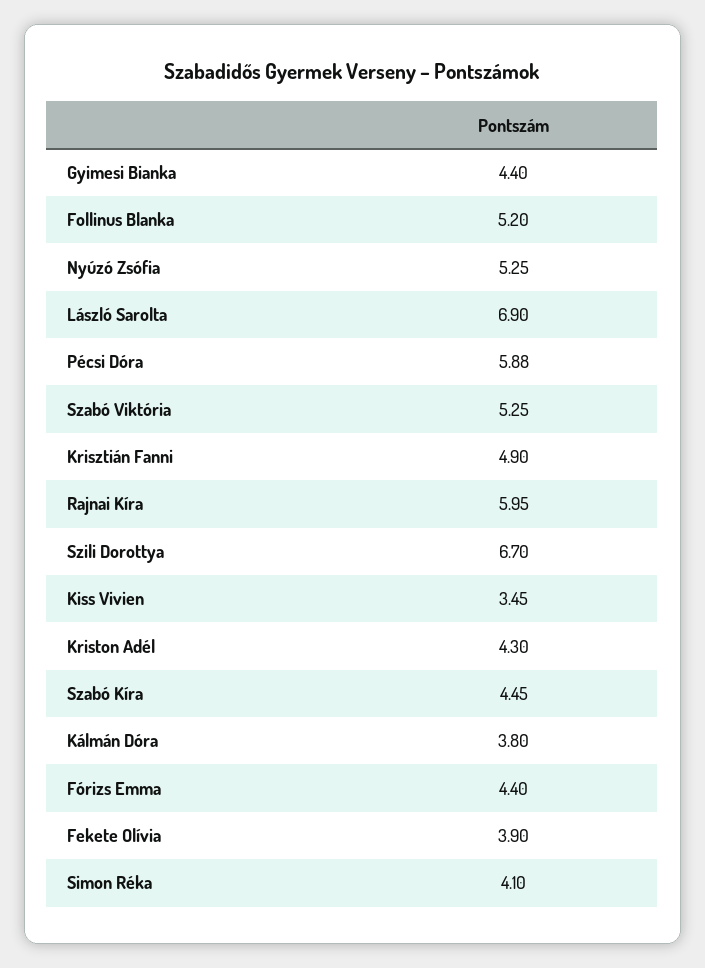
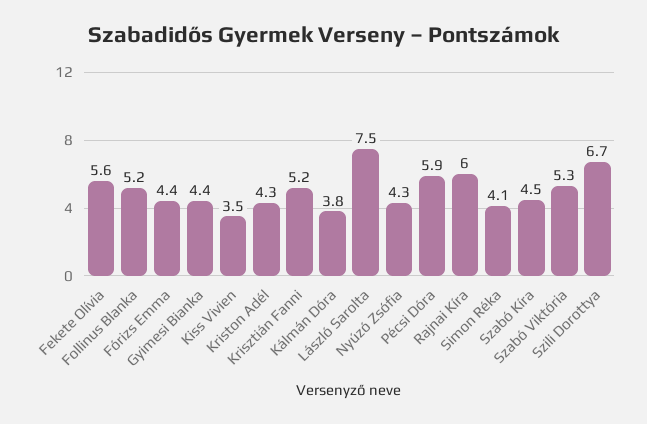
  {
    "Gyimesi Bianka": 4.4,
    "Follinus Blanka": 5.2,
-   "Nyúzó Zsófia": 5.25,
+   "Nyúzó Zsófia": 4.3,
-   "László Sarolta": 6.9,
+   "László Sarolta": 7.5,
    "Pécsi Dóra": 5.88,
    "Szabó Viktória": 5.25,
-   "Krisztián Fanni": 4.9,
+   "Krisztián Fanni": 5.2,
    "Rajnai Kíra": 5.95,
    "Szili Dorottya": 6.7,
    "Kiss Vivien": 3.45,
    "Kriston Adél": 4.3,
    "Szabó Kíra": 4.45,
    "Kálmán Dóra": 3.8,
    "Fórizs Emma": 4.4,
-   "Fekete Olívia": 3.9,
+   "Fekete Olívia": 5.6,
    "Simon Réka": 4.1
  }

